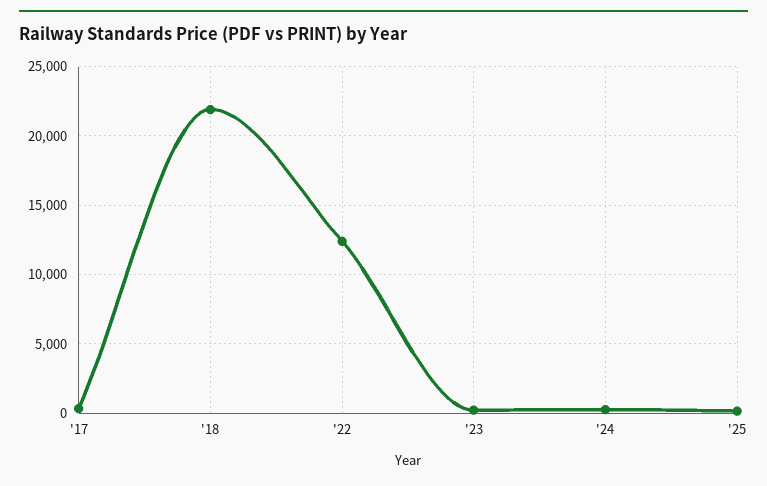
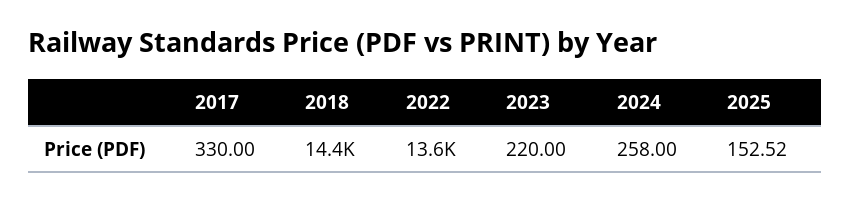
  {
    "'17": 330,
-   "'18": 22000,
+   "'18": 14400,
-   "'22": 12500,
+   "'22": 13600,
    "'23": 220,
    "'24": 258,
    "'25": 152.52
  }

